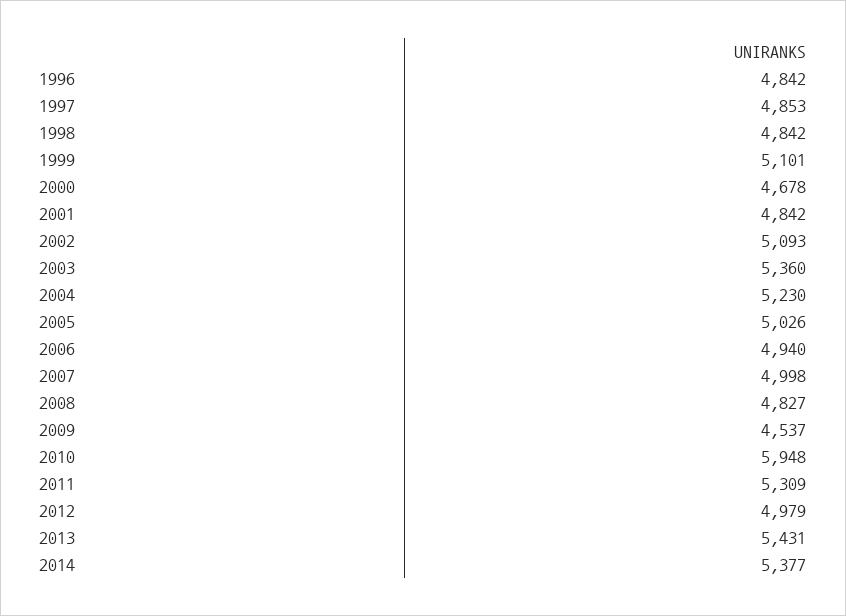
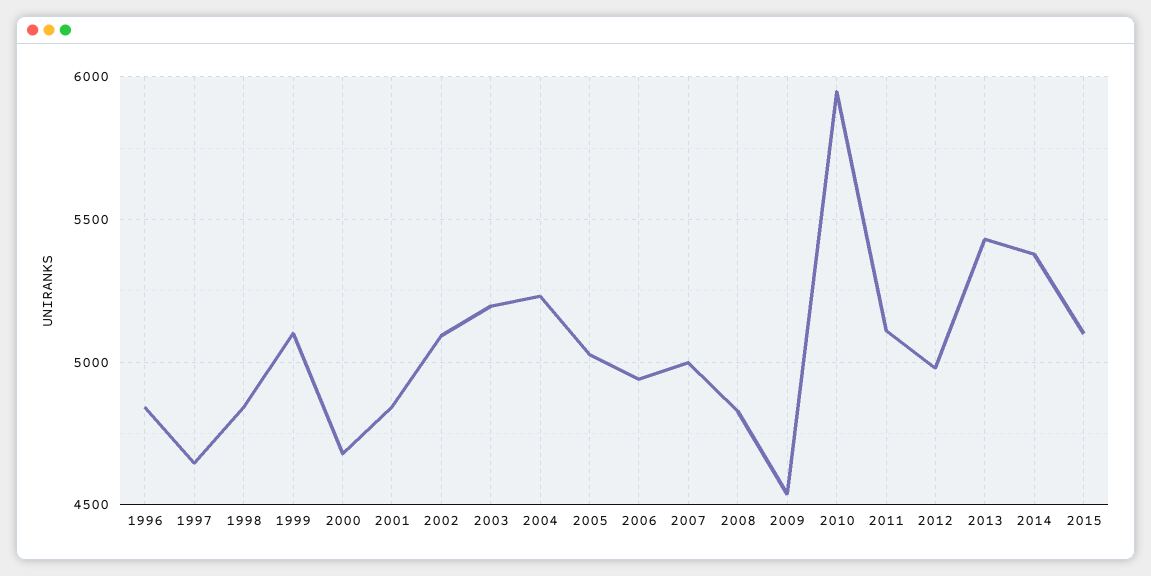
  {
    "1996": 4842,
-   "1997": 4853,
+   "1997": 4650,
    "1998": 4842,
    "1999": 5101,
    "2000": 4678,
    "2001": 4842,
    "2002": 5093,
-   "2003": 5360,
+   "2003": 5200,
    "2004": 5230,
    "2005": 5026,
    "2006": 4940,
    "2007": 4998,
    "2008": 4827,
    "2009": 4537,
    "2010": 5948,
-   "2011": 5309,
+   "2011": 5100,
    "2012": 4979,
    "2013": 5431,
-   "2014": 5377
+   "2014": 5377,
+   "2015": 5100
  }

